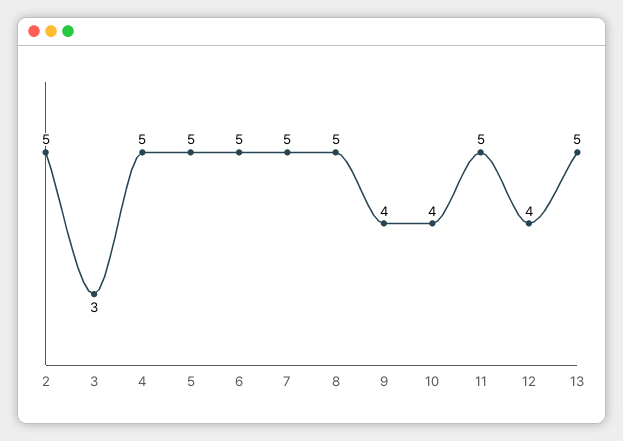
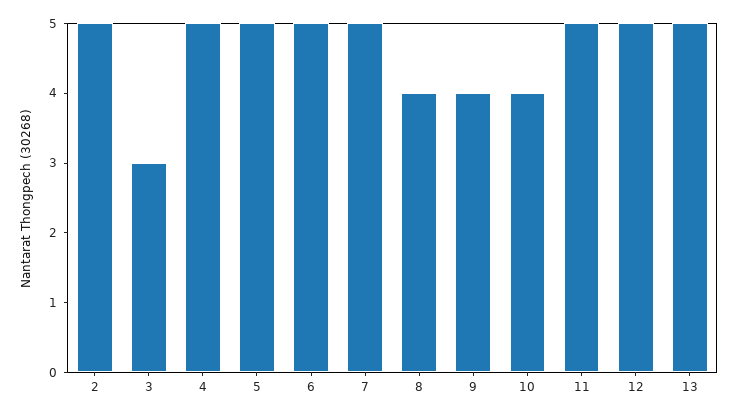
  {
    "2": 5,
    "3": 3,
    "4": 5,
    "5": 5,
    "6": 5,
    "7": 5,
-   "8": 5,
+   "8": 4,
    "9": 4,
    "10": 4,
    "11": 5,
-   "12": 4,
+   "12": 5,
    "13": 5
  }

